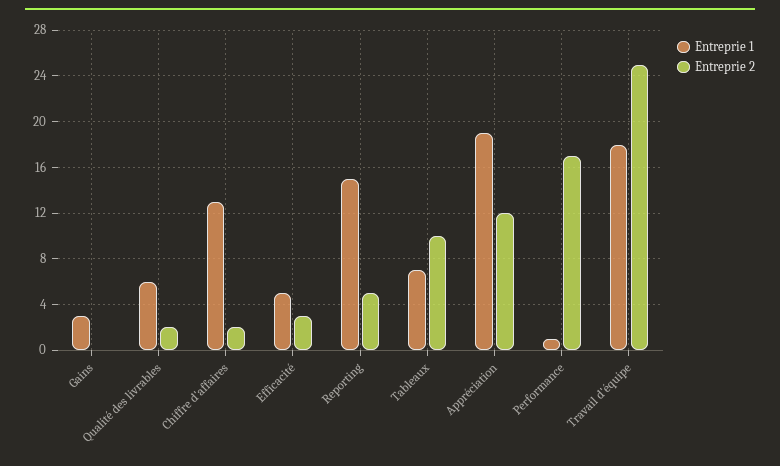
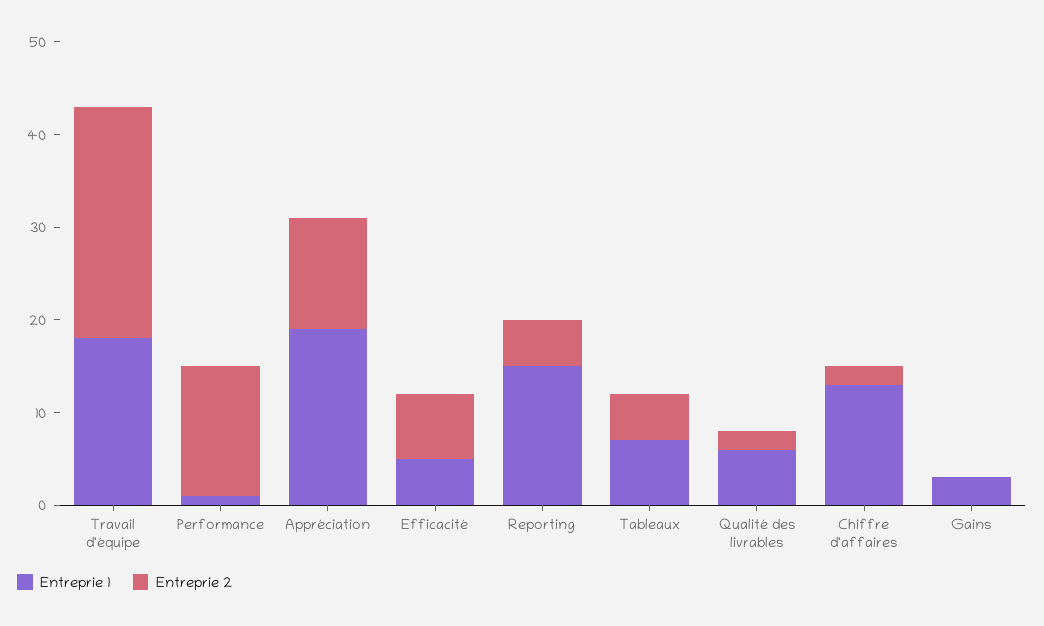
  {
    "Entreprie 1": {
      "Gains": 3,
      "Qualité des livrables": 6,
      "Chiffre d'affaires": 13,
      "Efficacité": 5,
      "Reporting": 15,
      "Tableaux": 7,
      "Appréciation": 19,
      "Performance": 1,
      "Travail d'équipe": 18
    },
    "Entreprie 2": {
      "Gains": 0,
      "Qualité des livrables": 2,
      "Chiffre d'affaires": 2,
-     "Efficacité": 3,
+     "Efficacité": 7,
      "Reporting": 5,
-     "Tableaux": 10,
+     "Tableaux": 5,
      "Appréciation": 12,
-     "Performance": 17,
+     "Performance": 14,
      "Travail d'équipe": 25
    }
  }

